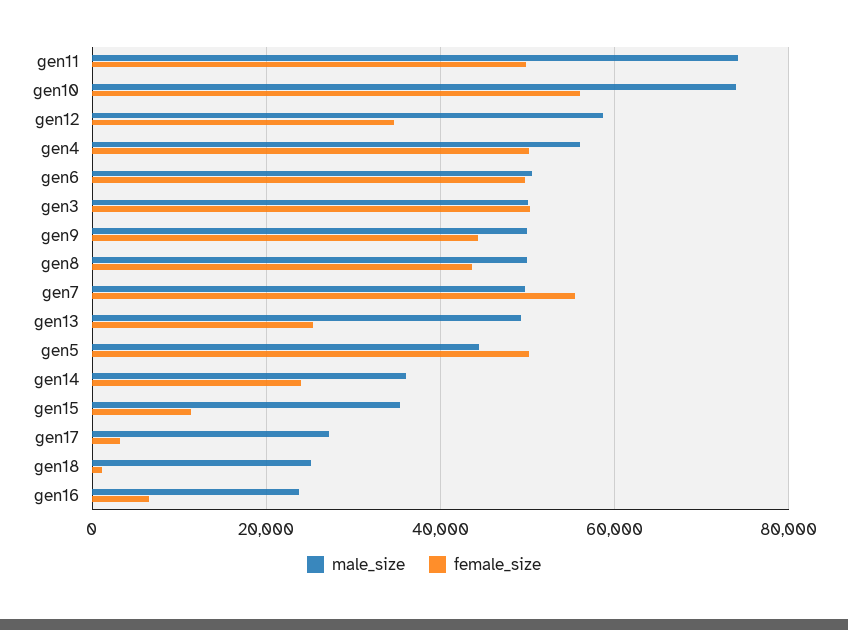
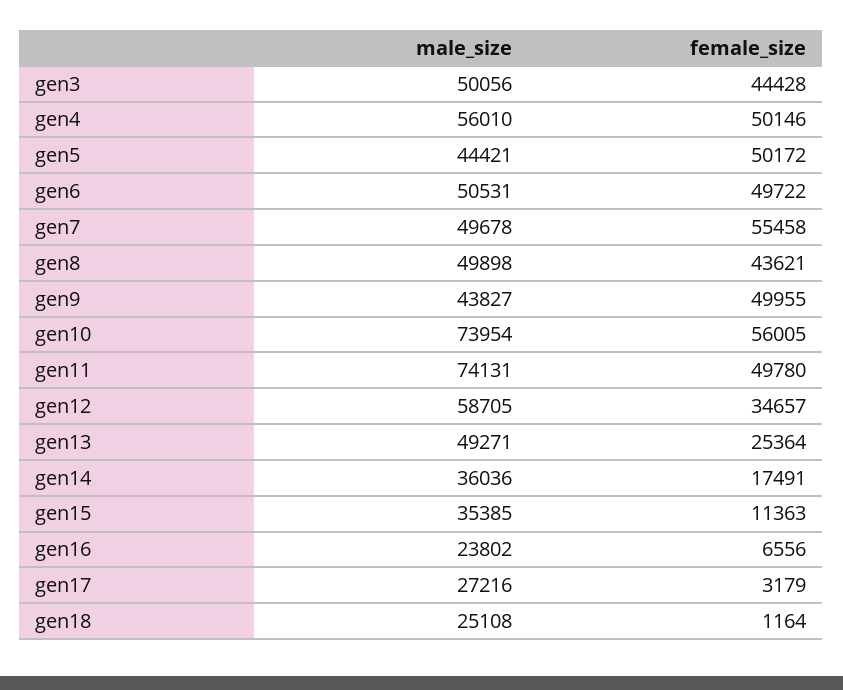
  {
    "male_size": {
      "gen11": 74131,
      "gen10": 73954,
      "gen12": 58705,
      "gen4": 56010,
      "gen6": 50531,
      "gen3": 50056,
-     "gen9": 50000,
+     "gen9": 43827,
      "gen8": 49898,
      "gen7": 49678,
      "gen13": 49271,
      "gen5": 44421,
      "gen14": 36036,
      "gen15": 35385,
      "gen17": 27216,
      "gen18": 25108,
      "gen16": 23802
    },
    "female_size": {
      "gen11": 49780,
      "gen10": 56005,
      "gen12": 34657,
      "gen4": 50146,
      "gen6": 49722,
-     "gen3": 50000,
+     "gen3": 44428,
-     "gen9": 44000,
+     "gen9": 49955,
      "gen8": 43621,
      "gen7": 55458,
      "gen13": 25364,
      "gen5": 50172,
-     "gen14": 24000,
+     "gen14": 17491,
      "gen15": 11363,
      "gen17": 3179,
      "gen18": 1164,
      "gen16": 6556
    }
  }

